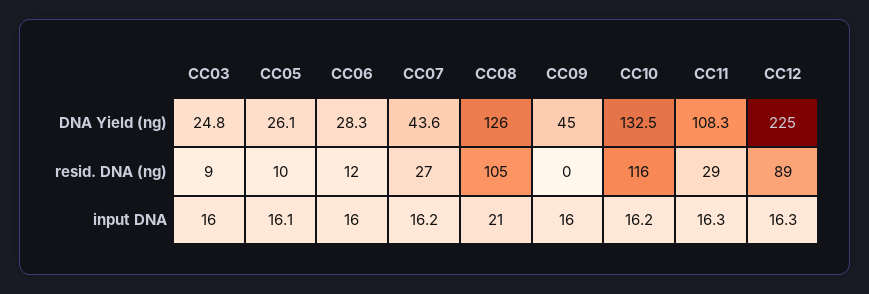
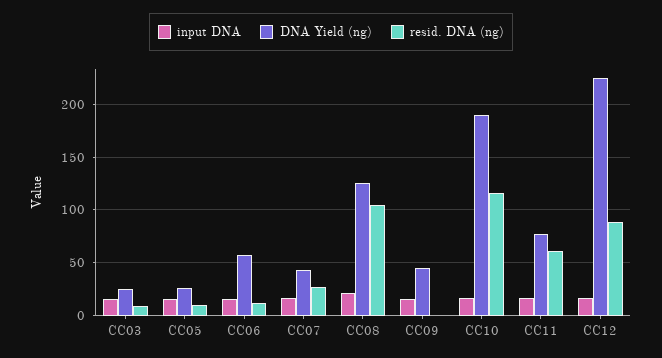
  {
    "DNA Yield (ng)": {
      "CC03": 24.8,
      "CC05": 26.1,
-     "CC06": 28.3,
+     "CC06": 60,
      "CC07": 43.6,
      "CC08": 126,
      "CC09": 45,
-     "CC10": 132.5,
+     "CC10": 190,
-     "CC11": 108.3,
+     "CC11": 80,
      "CC12": 225
    },
    "resid. DNA (ng)": {
      "CC03": 9,
      "CC05": 10,
      "CC06": 12,
      "CC07": 27,
      "CC08": 105,
      "CC09": 0,
      "CC10": 116,
-     "CC11": 29,
+     "CC11": 60,
      "CC12": 89
    },
    "input DNA": {
      "CC03": 16,
      "CC05": 16.1,
      "CC06": 16,
      "CC07": 16.2,
      "CC08": 21,
      "CC09": 16,
      "CC10": 16.2,
      "CC11": 16.3,
      "CC12": 16.3
    }
  }

